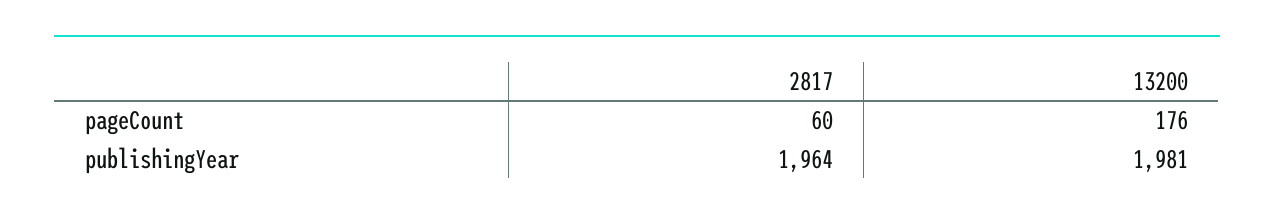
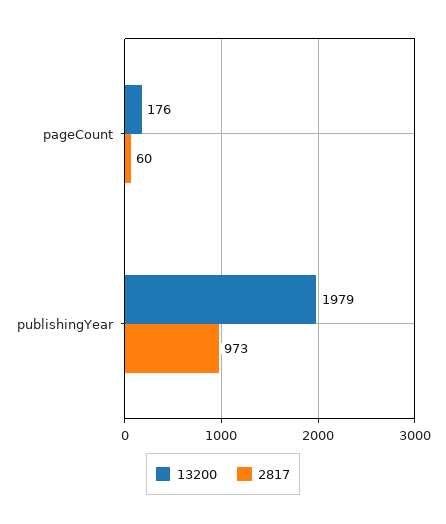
  {
    "2817": {
      "pageCount": 60,
-     "publishingYear": 1964
+     "publishingYear": 973
    },
    "13200": {
      "pageCount": 176,
-     "publishingYear": 1981
+     "publishingYear": 1979
    }
  }

